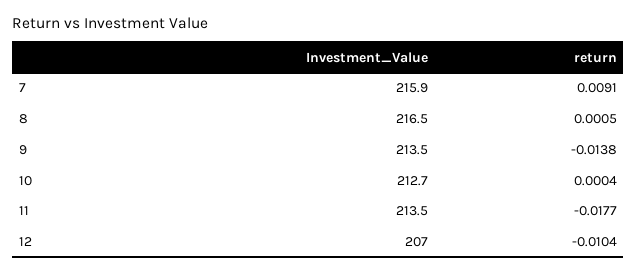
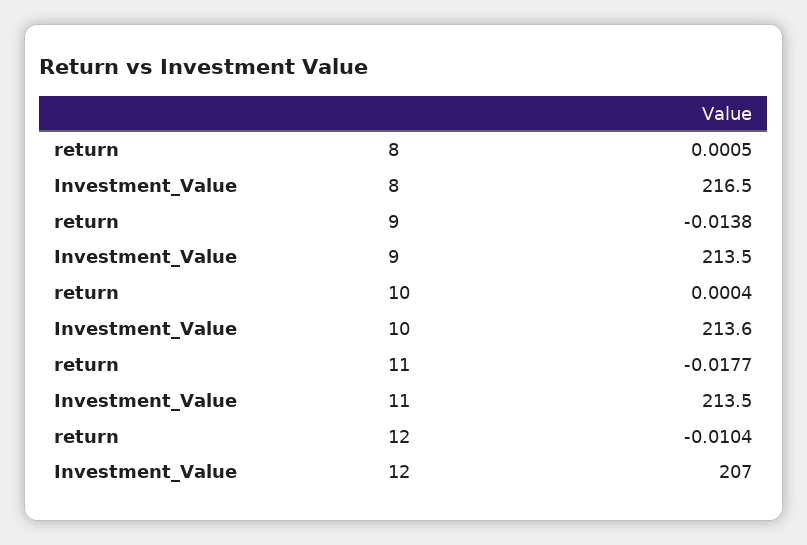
  {
    "Investment_Value": {
-     "7": 215.9,
      "8": 216.5,
      "9": 213.5,
-     "10": 212.7,
+     "10": 213.6,
      "11": 213.5,
      "12": 207
    },
    "return": {
-     "7": 0.0091,
      "8": 0.0005,
      "9": -0.0138,
      "10": 0.0004,
      "11": -0.0177,
      "12": -0.0104
    }
  }

